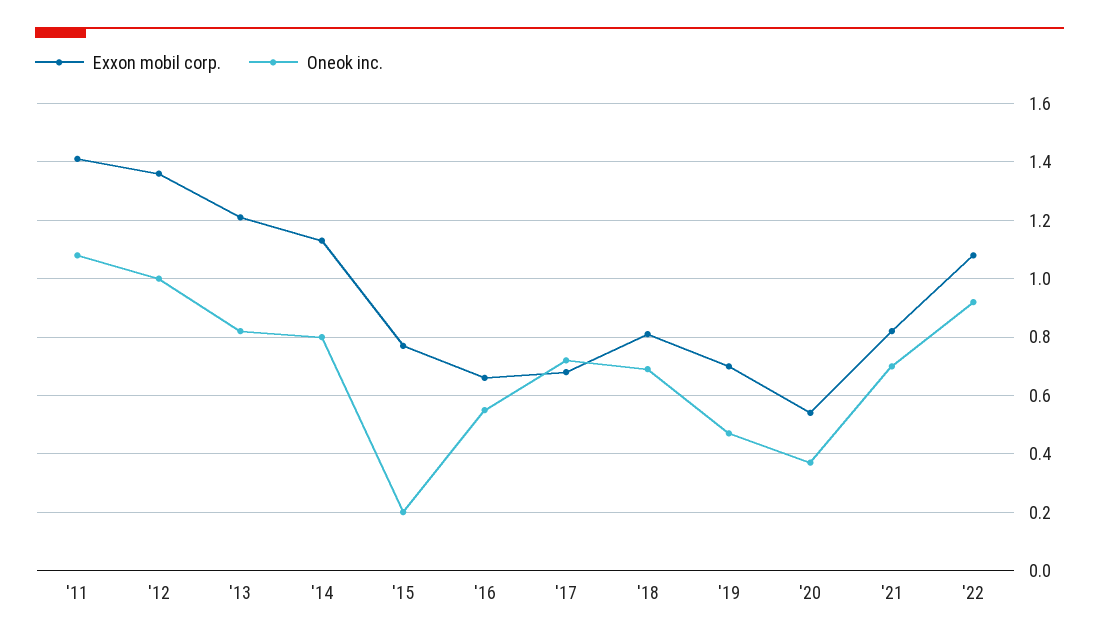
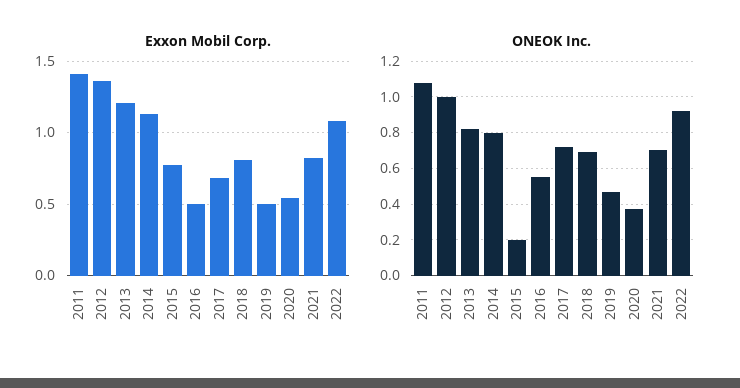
  {
    "Exxon mobil corp.": {
      "'11": 1.4,
      "'12": 1.35,
      "'13": 1.2,
      "'14": 1.15,
      "'15": 0.75,
-     "'16": 0.65,
+     "'16": 0.5,
      "'17": 0.7,
      "'18": 0.8,
-     "'19": 0.7,
+     "'19": 0.5,
      "'20": 0.55,
      "'21": 0.8,
      "'22": 1.1
    },
    "Oneok inc.": {
      "'11": 1.1,
      "'12": 1,
      "'13": 0.8,
      "'14": 0.8,
      "'15": 0.2,
      "'16": 0.55,
      "'17": 0.7,
      "'18": 0.7,
      "'19": 0.45,
      "'20": 0.35,
      "'21": 0.7,
      "'22": 0.9
    }
  }

